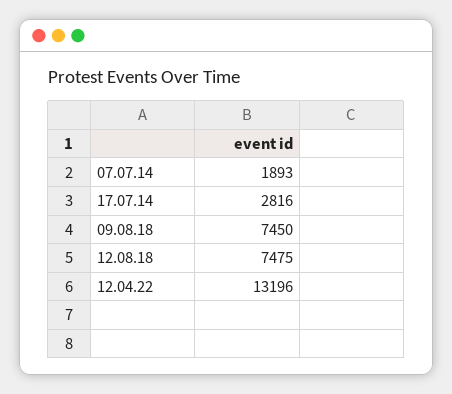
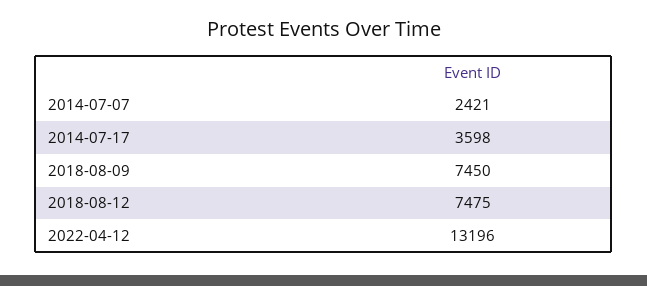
  {
-   "07.07.14": 1893,
+   "07.07.14": 2421,
-   "17.07.14": 2816,
+   "17.07.14": 3598,
    "09.08.18": 7450,
    "12.08.18": 7475,
    "12.04.22": 13196
  }

